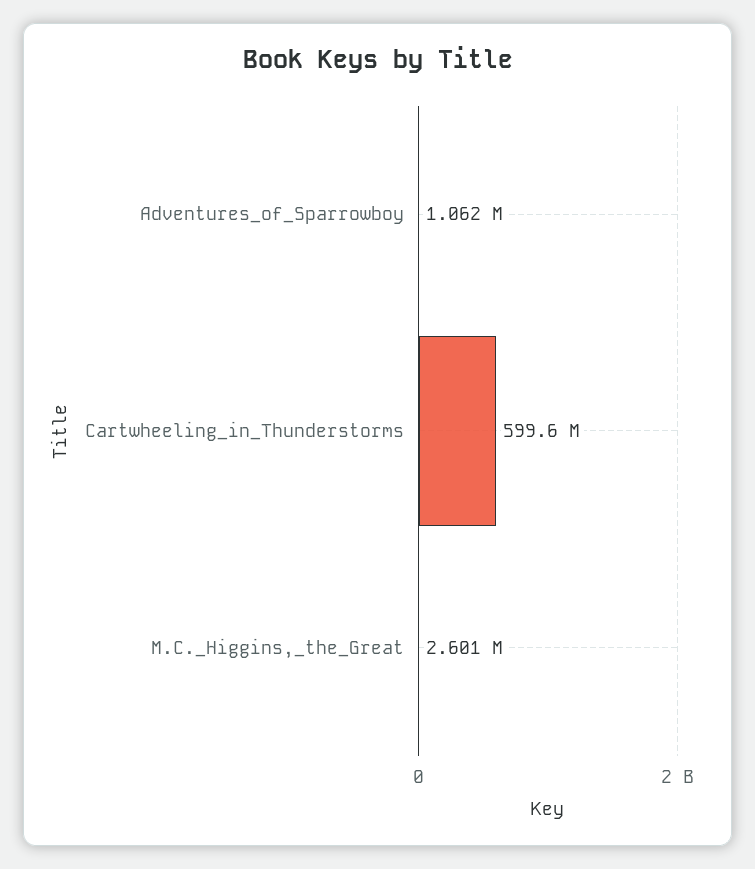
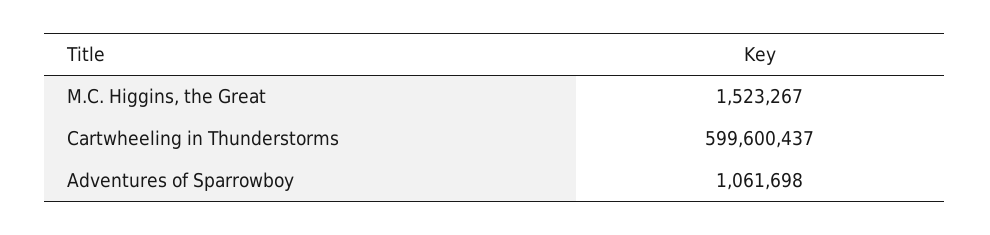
  {
    "Adventures_of_Sparrowboy": 1061698,
    "Cartwheeling_in_Thunderstorms": 599600437,
-   "M.C._Higgins,_the_Great": 2601000
+   "M.C._Higgins,_the_Great": 1523267
  }

